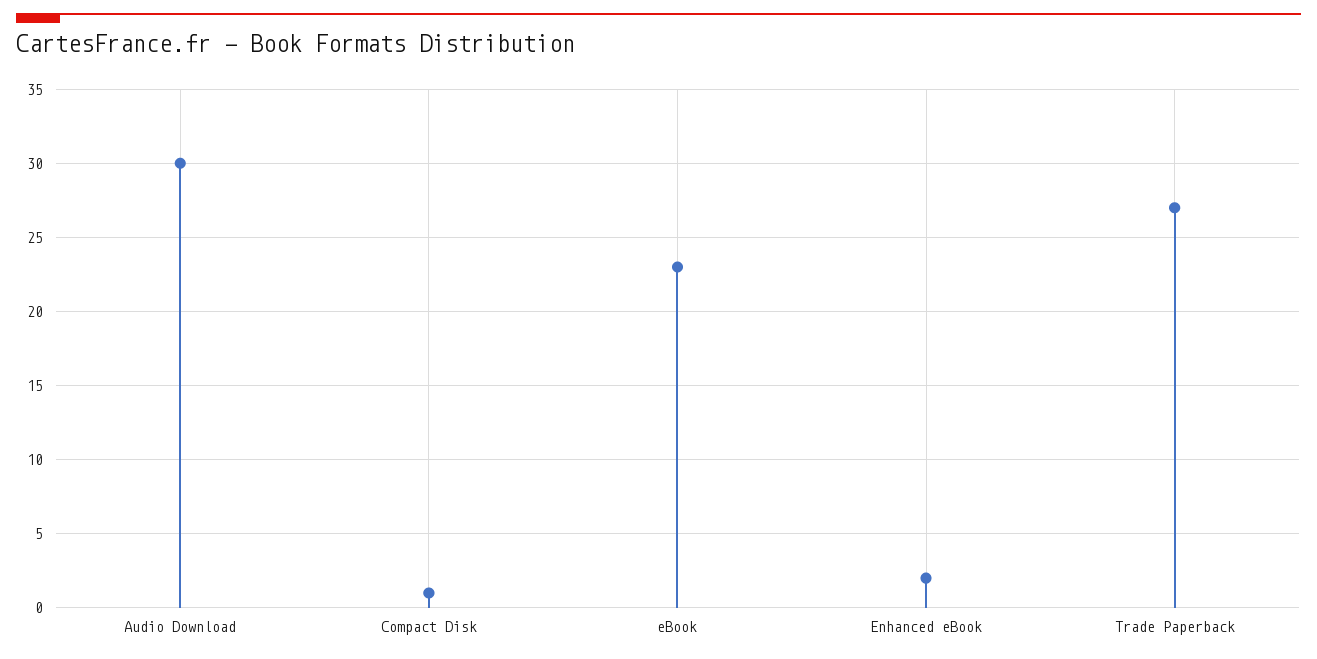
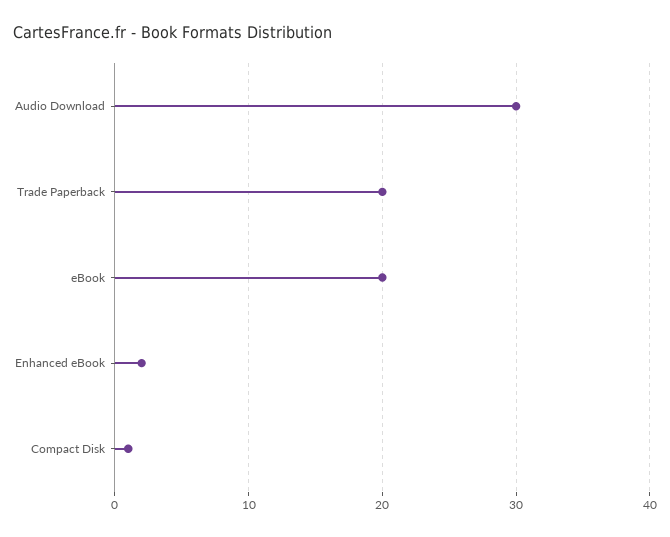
  {
    "Audio Download": 30,
    "Compact Disk": 1,
-   "eBook": 23,
+   "eBook": 20,
    "Enhanced eBook": 2,
-   "Trade Paperback": 27
+   "Trade Paperback": 20
  }

